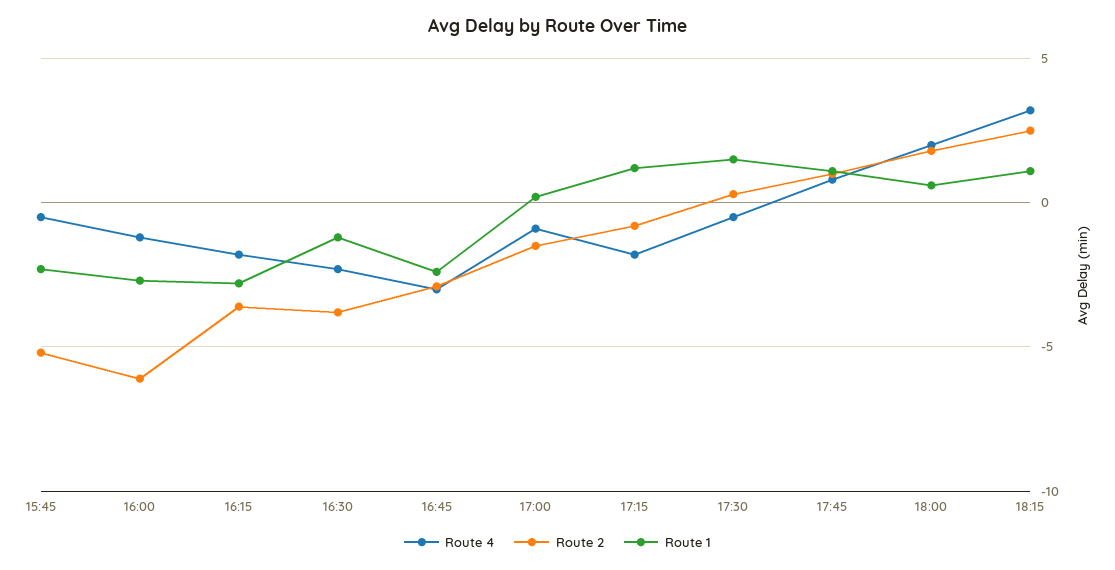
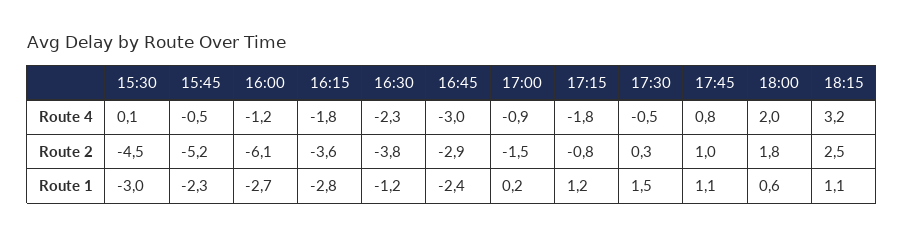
  {
    "Route 4": {
      "15:45": -0.5,
      "16:00": -1.2,
      "16:15": -1.8,
      "16:30": -2.3,
      "16:45": -3,
      "17:00": -0.9,
      "17:15": -1.8,
      "17:30": -0.5,
      "17:45": 0.8,
      "18:00": 2,
-     "18:15": 3.2
+     "18:15": 3.2,
+     "15:30": 0.1
    },
    "Route 2": {
      "15:45": -5.2,
      "16:00": -6.1,
      "16:15": -3.6,
      "16:30": -3.8,
      "16:45": -2.9,
      "17:00": -1.5,
      "17:15": -0.8,
      "17:30": 0.3,
      "17:45": 1,
      "18:00": 1.8,
-     "18:15": 2.5
+     "18:15": 2.5,
+     "15:30": -4.5
    },
    "Route 1": {
      "15:45": -2.3,
      "16:00": -2.7,
      "16:15": -2.8,
      "16:30": -1.2,
      "16:45": -2.4,
      "17:00": 0.2,
      "17:15": 1.2,
      "17:30": 1.5,
      "17:45": 1.1,
      "18:00": 0.6,
-     "18:15": 1.1
+     "18:15": 1.1,
+     "15:30": -3
    }
  }

